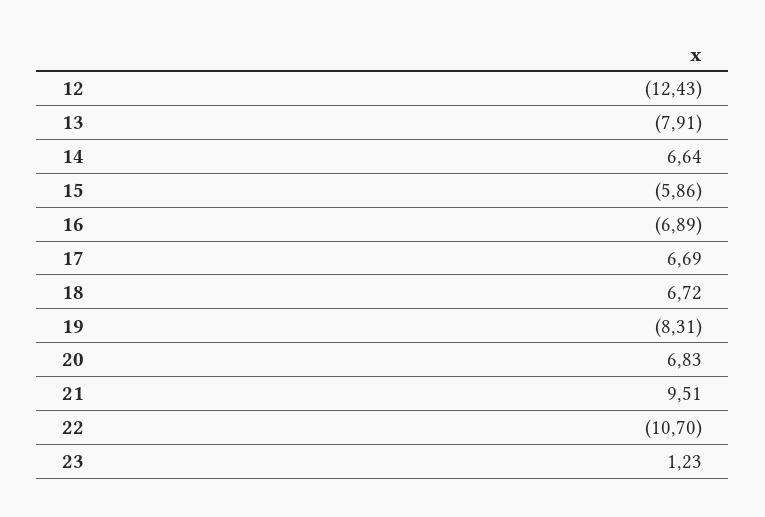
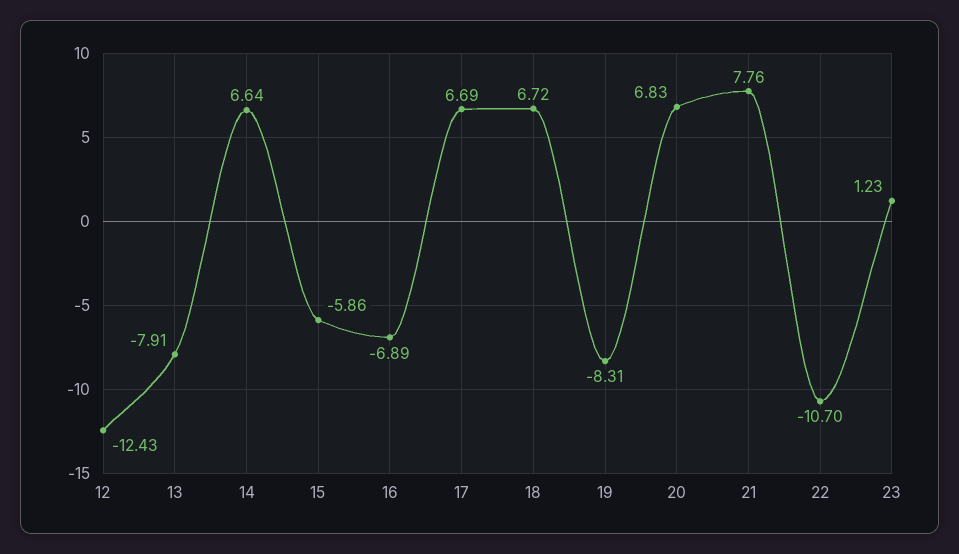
  {
    "12": -12.43,
    "13": -7.91,
    "14": 6.64,
    "15": -5.86,
    "16": -6.89,
    "17": 6.69,
    "18": 6.72,
    "19": -8.31,
    "20": 6.83,
-   "21": 9.51,
+   "21": 7.76,
    "22": -10.7,
    "23": 1.23
  }

